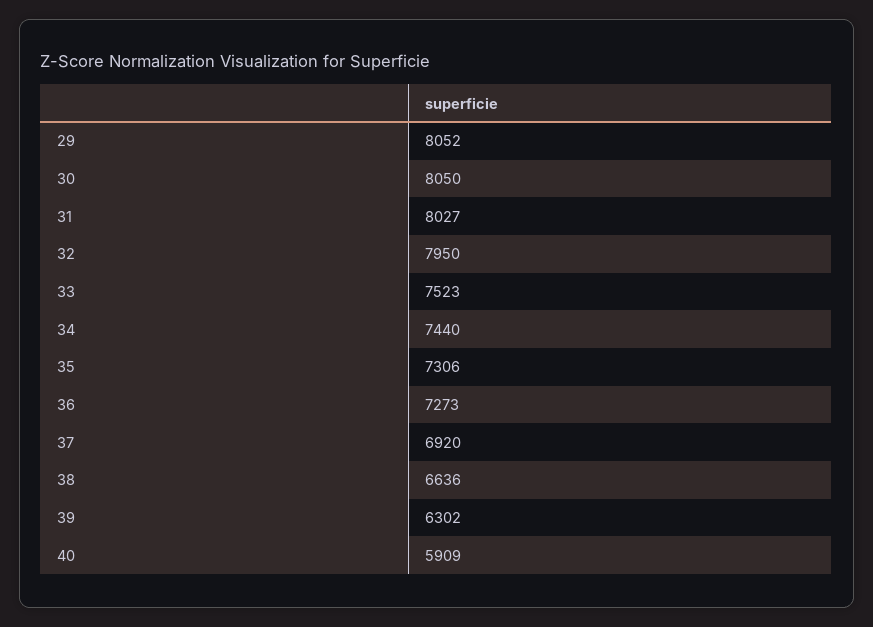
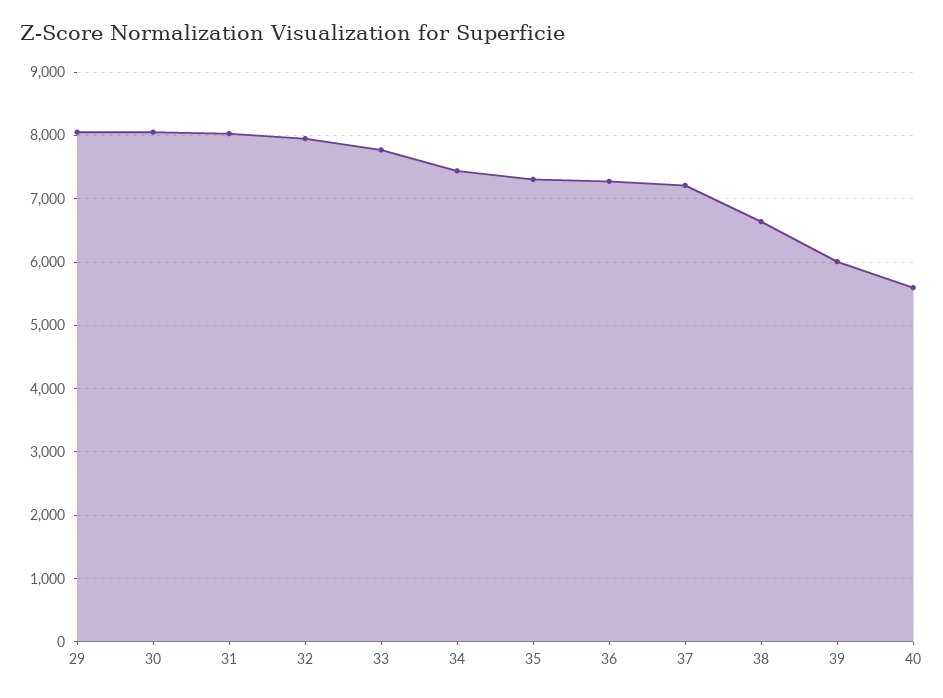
  {
    "29": 8052,
    "30": 8050,
    "31": 8027,
    "32": 7950,
-   "33": 7523,
+   "33": 7800,
    "34": 7440,
    "35": 7306,
    "36": 7273,
-   "37": 6920,
+   "37": 7200,
    "38": 6636,
-   "39": 6302,
+   "39": 6000,
-   "40": 5909
+   "40": 5600
  }

